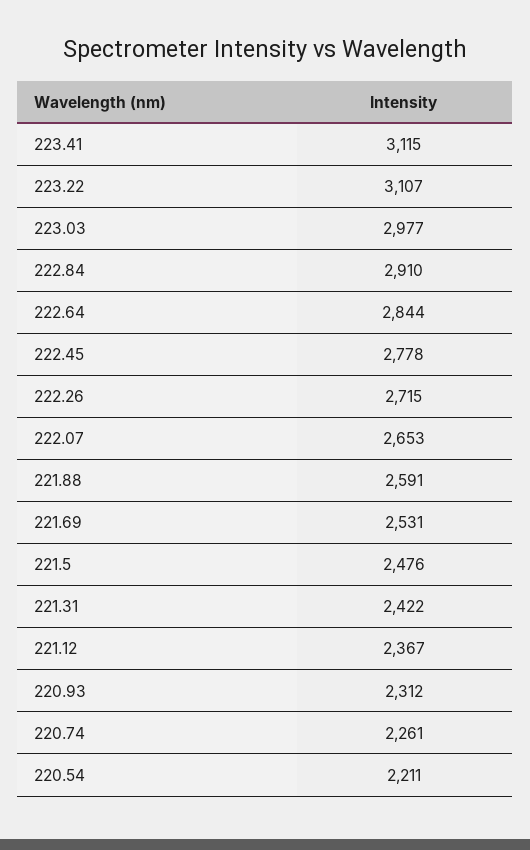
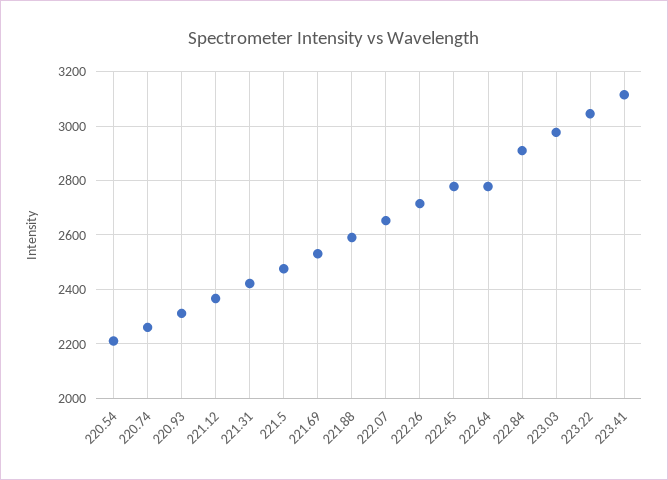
  {
    "223.41": 3115,
-   "223.22": 3107,
+   "223.22": 3050,
    "223.03": 2977,
    "222.84": 2910,
-   "222.64": 2844,
+   "222.64": 2775,
    "222.45": 2778,
    "222.26": 2715,
    "222.07": 2653,
    "221.88": 2591,
    "221.69": 2531,
    "221.5": 2476,
    "221.31": 2422,
    "221.12": 2367,
    "220.93": 2312,
    "220.74": 2261,
    "220.54": 2211
  }

